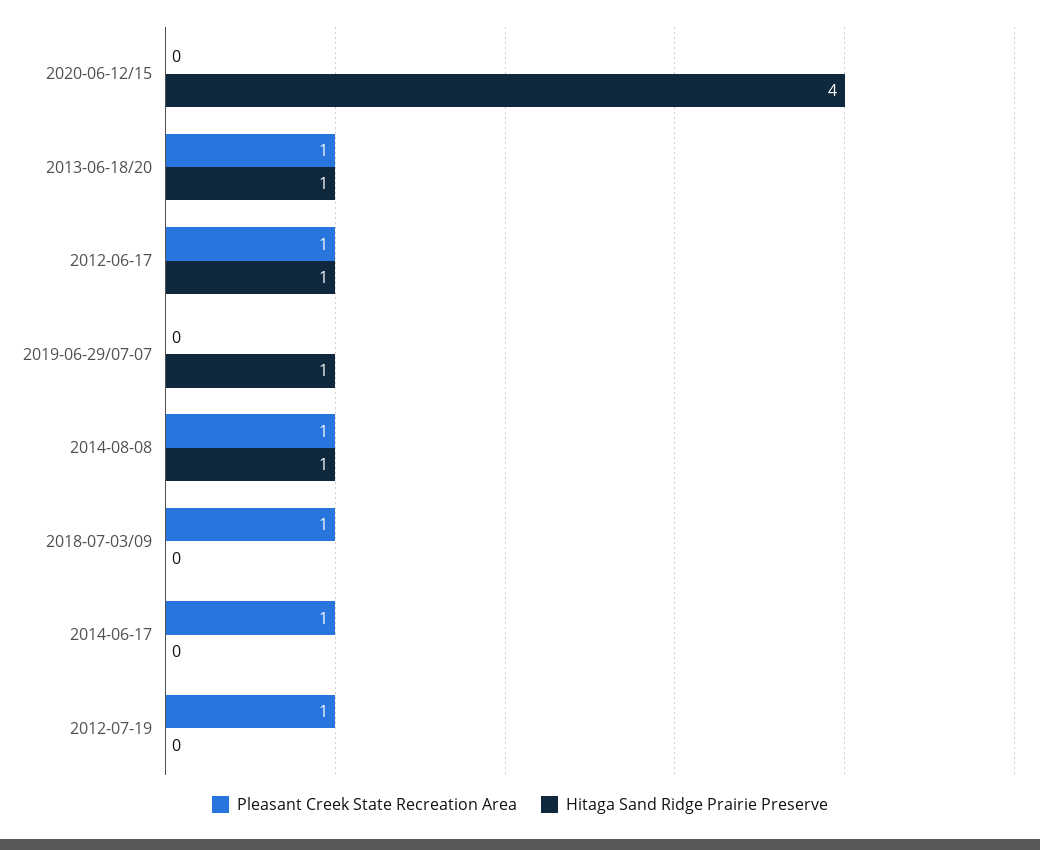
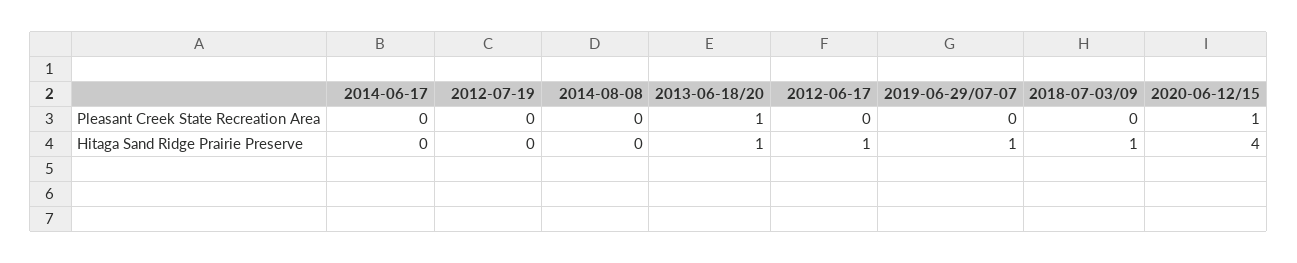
  {
    "Pleasant Creek State Recreation Area": {
-     "2020-06-12/15": 0,
+     "2020-06-12/15": 1,
      "2013-06-18/20": 1,
-     "2012-06-17": 1,
+     "2012-06-17": 0,
      "2019-06-29/07-07": 0,
-     "2014-08-08": 1,
+     "2014-08-08": 0,
-     "2018-07-03/09": 1,
+     "2018-07-03/09": 0,
-     "2014-06-17": 1,
+     "2014-06-17": 0,
-     "2012-07-19": 1
+     "2012-07-19": 0
    },
    "Hitaga Sand Ridge Prairie Preserve": {
      "2020-06-12/15": 4,
      "2013-06-18/20": 1,
      "2012-06-17": 1,
      "2019-06-29/07-07": 1,
-     "2014-08-08": 1,
+     "2014-08-08": 0,
-     "2018-07-03/09": 0,
+     "2018-07-03/09": 1,
      "2014-06-17": 0,
      "2012-07-19": 0
    }
  }

